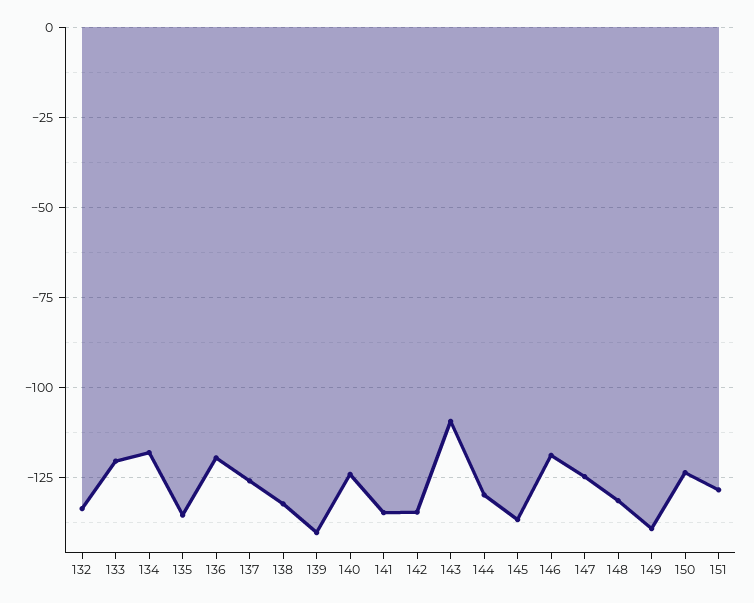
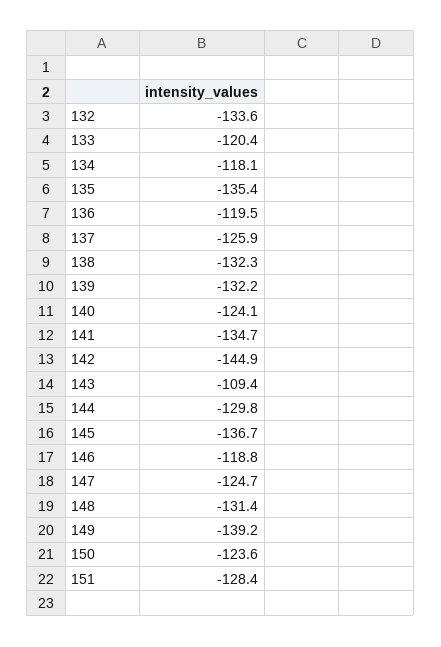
  {
    "132": -133.6,
    "133": -120.4,
    "134": -118.1,
    "135": -135.4,
    "136": -119.5,
    "137": -125.9,
    "138": -132.3,
-   "139": -140,
+   "139": -132.2,
    "140": -124.1,
    "141": -134.7,
-   "142": -135,
+   "142": -144.9,
    "143": -109.4,
    "144": -129.8,
    "145": -136.7,
    "146": -118.8,
    "147": -124.7,
    "148": -131.4,
    "149": -139.2,
    "150": -123.6,
    "151": -128.4
  }

